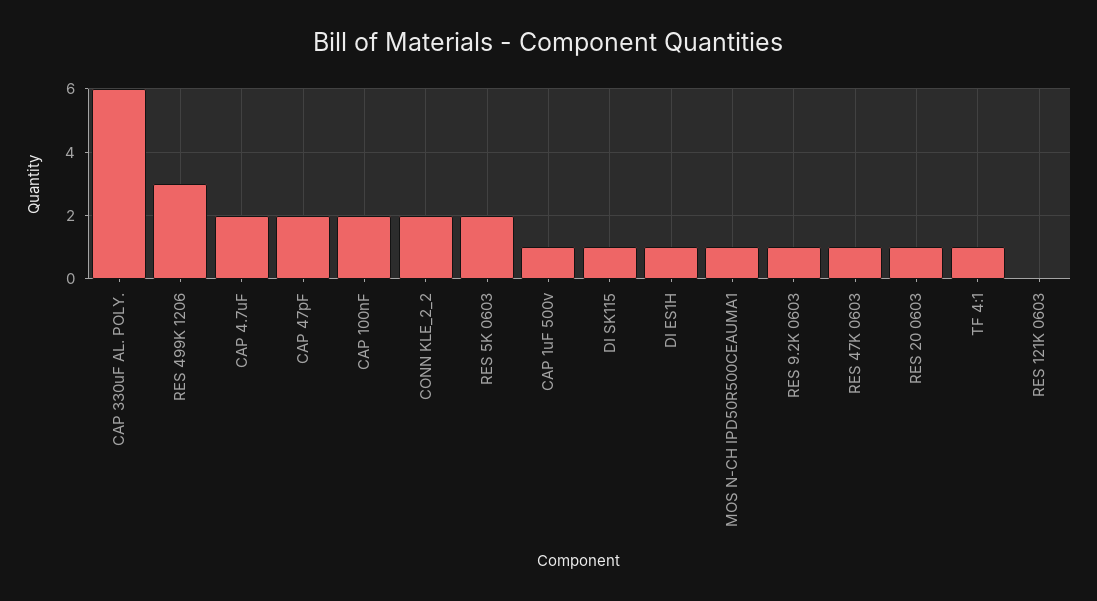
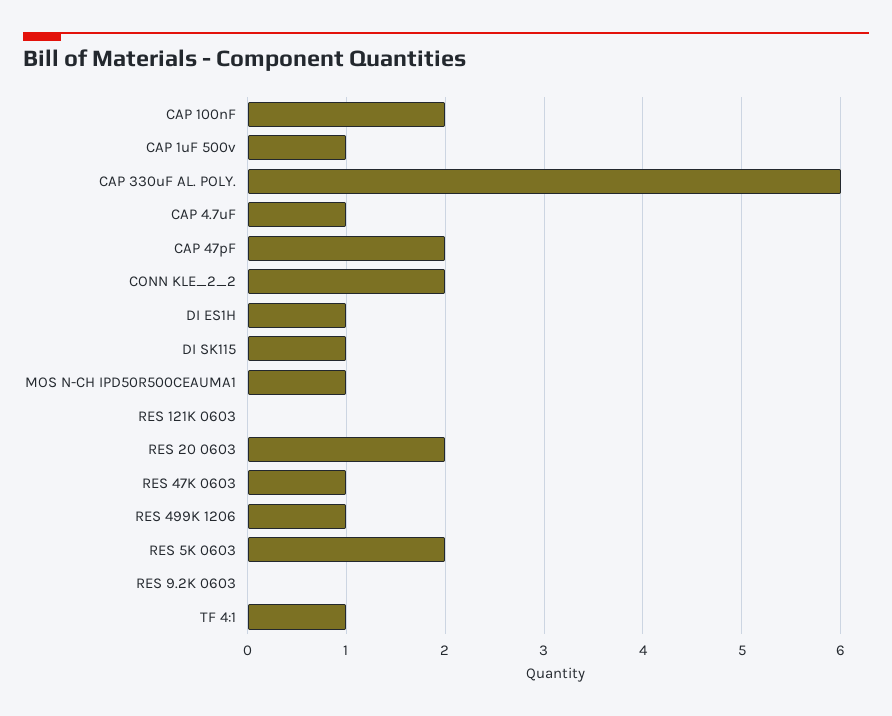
  {
    "CAP 330uF AL. POLY.": 6,
-   "RES 499K 1206": 3,
+   "RES 499K 1206": 1,
-   "CAP 4.7uF": 2,
+   "CAP 4.7uF": 1,
    "CAP 47pF": 2,
    "CAP 100nF": 2,
    "CONN KLE_2_2": 2,
    "RES 5K 0603": 2,
    "CAP 1uF 500v": 1,
    "DI SK115": 1,
    "DI ES1H": 1,
    "MOS N-CH IPD50R500CEAUMA1": 1,
-   "RES 9.2K 0603": 1,
+   "RES 9.2K 0603": 0,
    "RES 47K 0603": 1,
-   "RES 20 0603": 1,
+   "RES 20 0603": 2,
    "TF 4:1": 1,
    "RES 121K 0603": 0
  }

